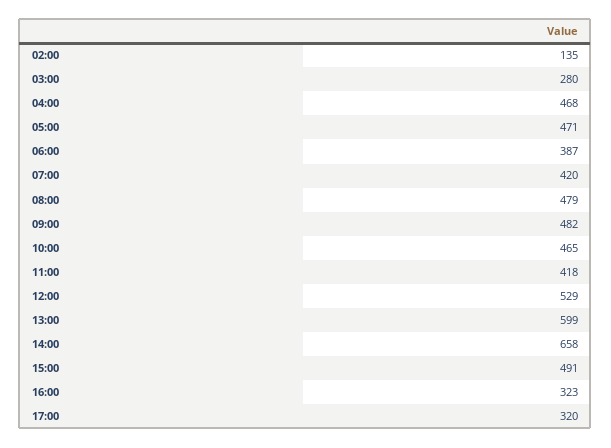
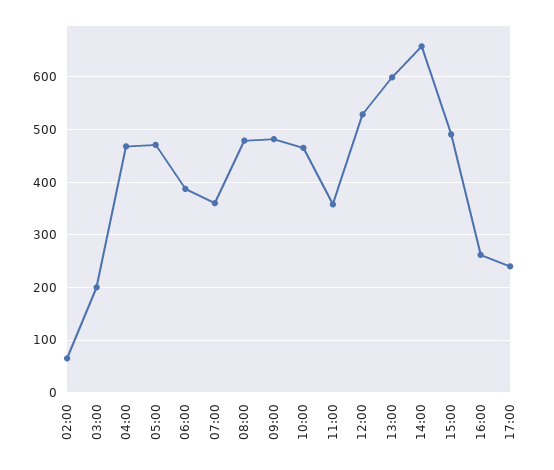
  {
-   "02:00": 135,
+   "02:00": 60,
-   "03:00": 280,
+   "03:00": 200,
    "04:00": 468,
    "05:00": 471,
    "06:00": 387,
-   "07:00": 420,
+   "07:00": 360,
    "08:00": 479,
    "09:00": 482,
    "10:00": 465,
-   "11:00": 418,
+   "11:00": 360,
    "12:00": 529,
    "13:00": 599,
    "14:00": 658,
    "15:00": 491,
-   "16:00": 323,
+   "16:00": 260,
-   "17:00": 320
+   "17:00": 240
  }

